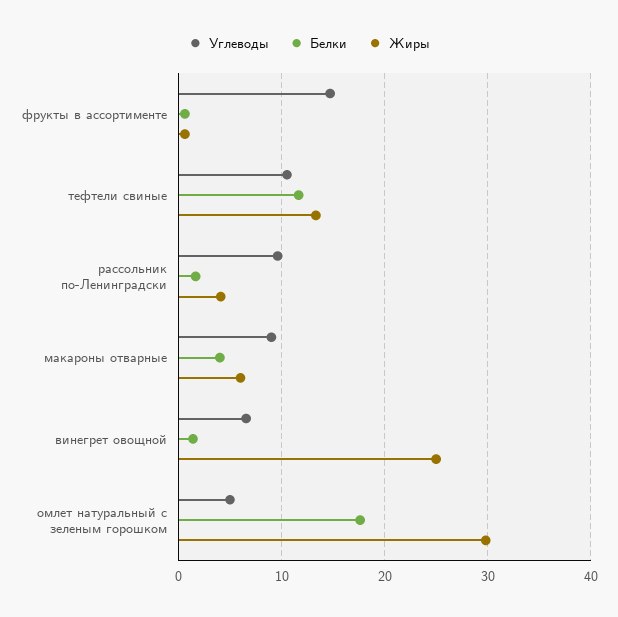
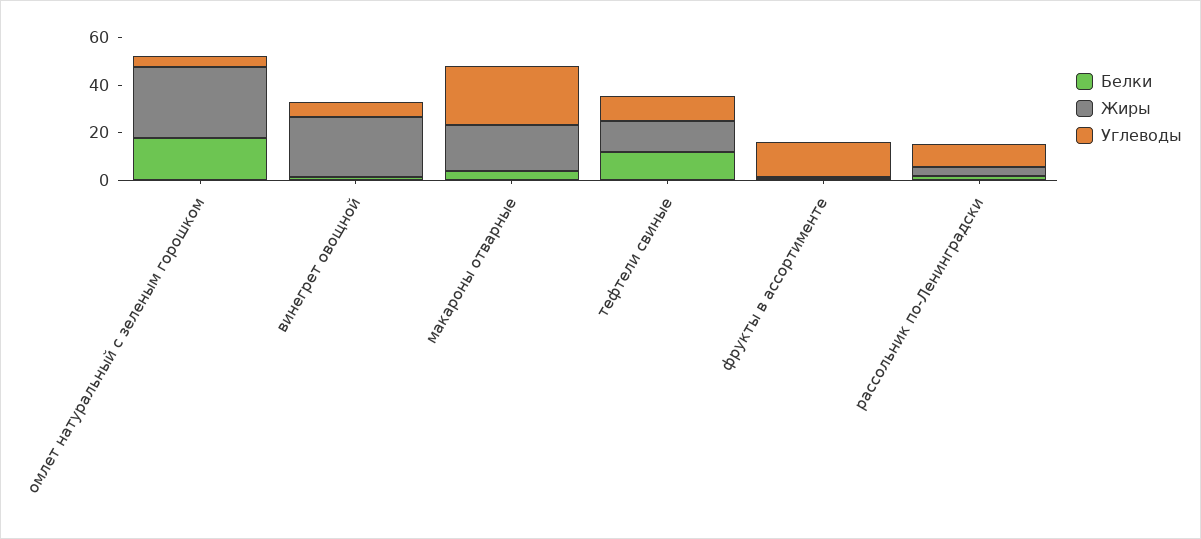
  {
    "Углеводы": {
      "фрукты в ассортименте": 15,
      "тефтели свиные": 11,
      "рассольник по-Ленинградски": 10,
-     "макароны отварные": 9,
+     "макароны отварные": 25,
      "винегрет овощной": 7,
      "омлет натуральный с зеленым горошком": 5
    },
    "Белки": {
      "фрукты в ассортименте": 1,
      "тефтели свиные": 12,
      "рассольник по-Ленинградски": 2,
      "макароны отварные": 4,
      "винегрет овощной": 1,
      "омлет натуральный с зеленым горошком": 18
    },
    "Жиры": {
      "фрукты в ассортименте": 1,
      "тефтели свиные": 13,
      "рассольник по-Ленинградски": 4,
-     "макароны отварные": 6,
+     "макароны отварные": 20,
      "винегрет овощной": 25,
      "омлет натуральный с зеленым горошком": 30
    }
  }

